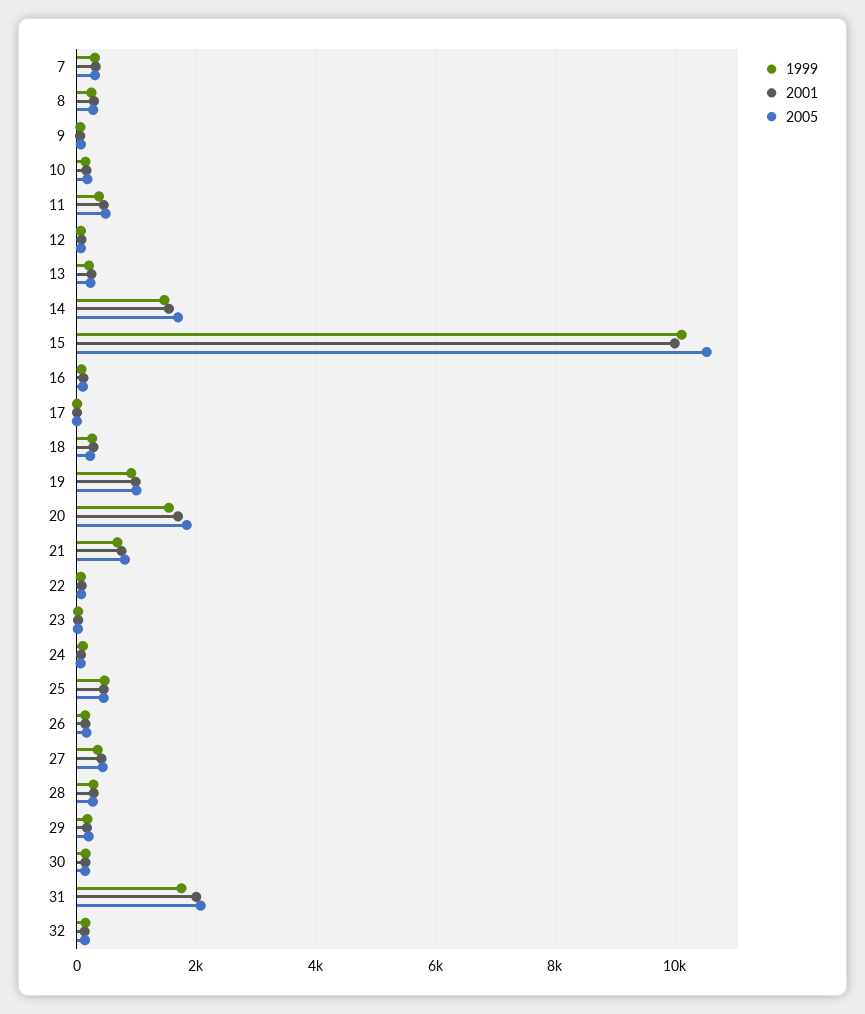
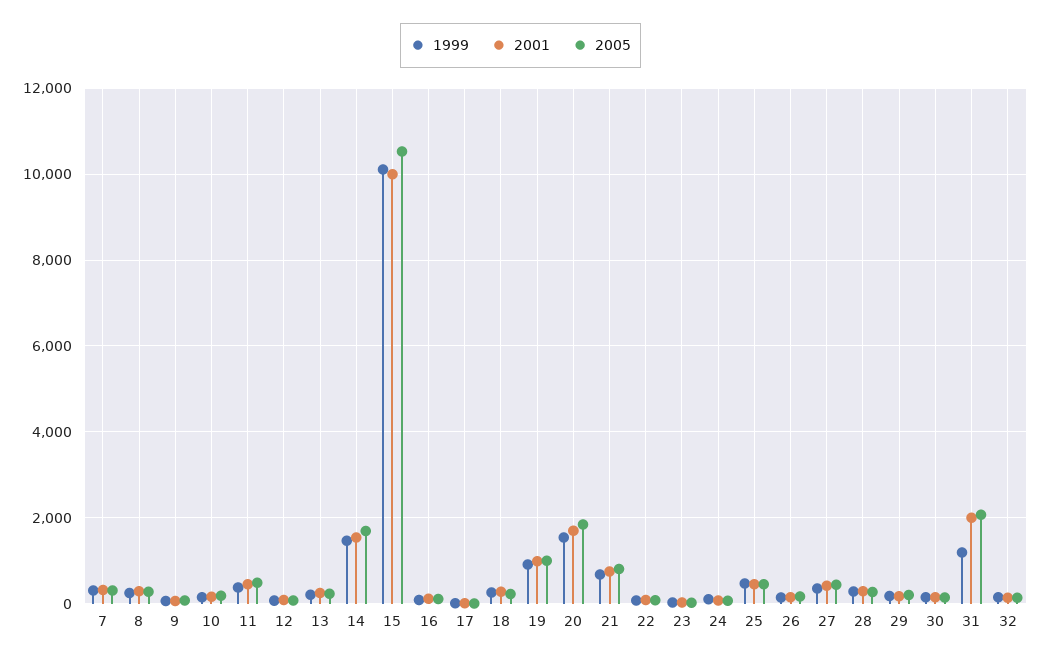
  {
    "1999": {
      "7": 400,
      "8": 200,
      "9": 0,
      "10": 200,
      "11": 400,
      "12": 0,
      "13": 200,
      "14": 1400,
      "15": 10200,
      "16": 0,
      "17": 0,
      "18": 200,
      "19": 1000,
      "20": 1600,
      "21": 600,
      "22": 0,
      "23": 0,
      "24": 200,
      "25": 400,
      "26": 200,
      "27": 400,
      "28": 200,
      "29": 200,
      "30": 200,
-     "31": 1800,
+     "31": 1200,
      "32": 200
    },
    "2001": {
      "7": 400,
      "8": 200,
      "9": 0,
      "10": 200,
      "11": 400,
      "12": 0,
      "13": 200,
      "14": 1600,
      "15": 10000,
      "16": 200,
      "17": 0,
      "18": 200,
      "19": 1000,
      "20": 1600,
      "21": 800,
      "22": 0,
      "23": 0,
      "24": 0,
      "25": 400,
      "26": 200,
      "27": 400,
      "28": 200,
      "29": 200,
      "30": 200,
      "31": 2000,
      "32": 200
    },
    "2005": {
      "7": 400,
      "8": 200,
      "9": 0,
      "10": 200,
      "11": 400,
      "12": 0,
      "13": 200,
      "14": 1600,
      "15": 10600,
      "16": 200,
      "17": 0,
      "18": 200,
      "19": 1000,
      "20": 1800,
      "21": 800,
      "22": 0,
      "23": 0,
      "24": 0,
      "25": 400,
      "26": 200,
      "27": 400,
      "28": 200,
      "29": 200,
      "30": 200,
      "31": 2000,
      "32": 200
    }
  }

